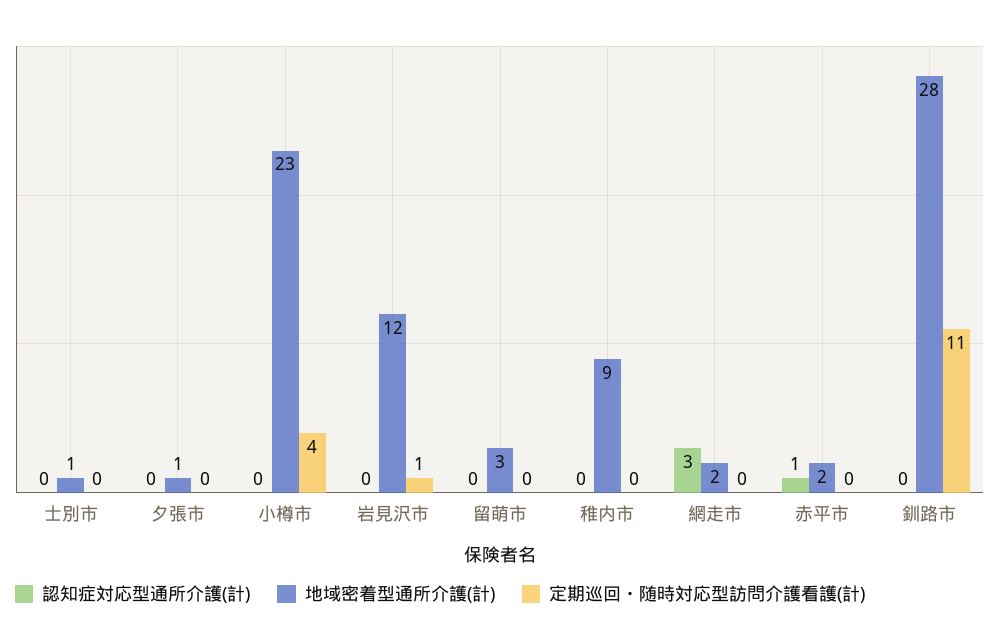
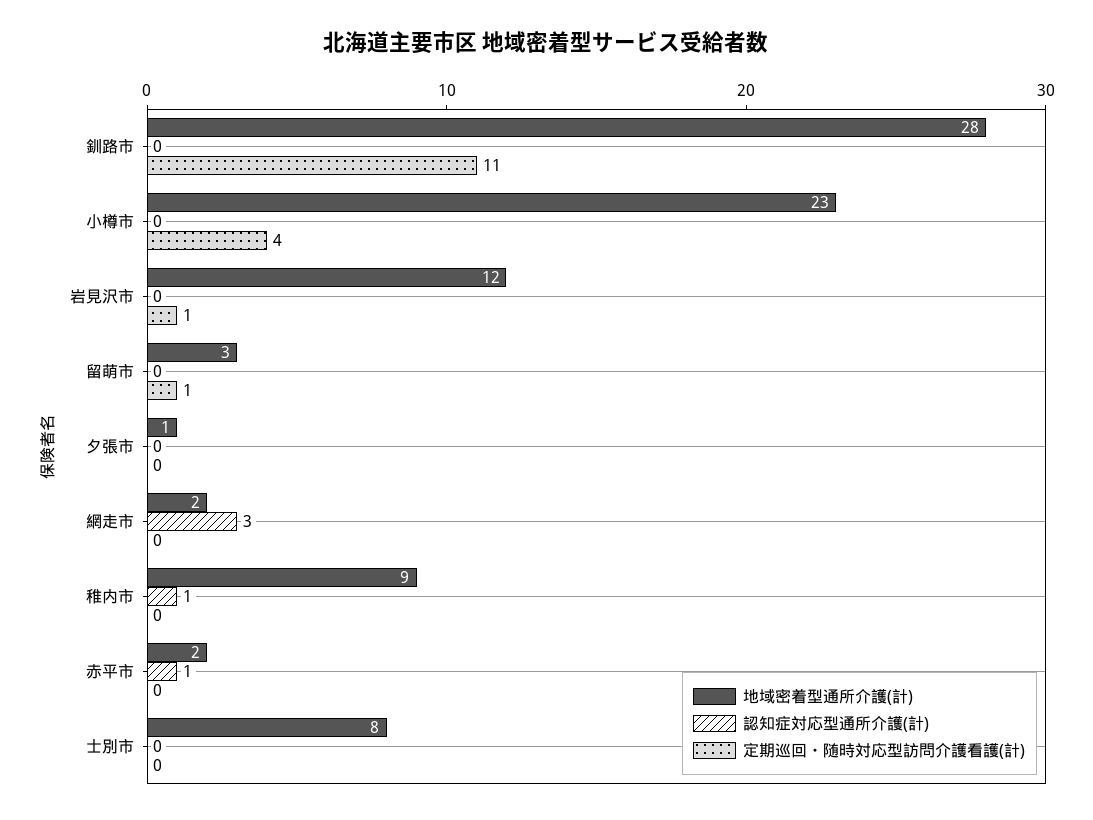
  {
    "認知症対応型通所介護(計)": {
      "士別市": 0,
      "夕張市": 0,
      "小樽市": 0,
      "岩見沢市": 0,
      "留萌市": 0,
-     "稚内市": 0,
+     "稚内市": 1,
      "網走市": 3,
      "赤平市": 1,
      "釧路市": 0
    },
    "地域密着型通所介護(計)": {
-     "士別市": 1,
+     "士別市": 8,
      "夕張市": 1,
      "小樽市": 23,
      "岩見沢市": 12,
      "留萌市": 3,
      "稚内市": 9,
      "網走市": 2,
      "赤平市": 2,
      "釧路市": 28
    },
    "定期巡回・随時対応型訪問介護看護(計)": {
      "士別市": 0,
      "夕張市": 0,
      "小樽市": 4,
      "岩見沢市": 1,
-     "留萌市": 0,
+     "留萌市": 1,
      "稚内市": 0,
      "網走市": 0,
      "赤平市": 0,
      "釧路市": 11
    }
  }

